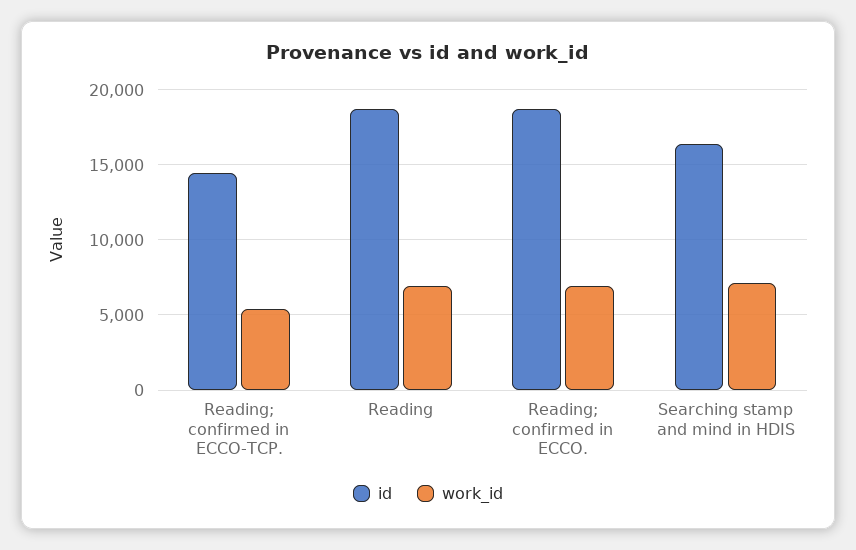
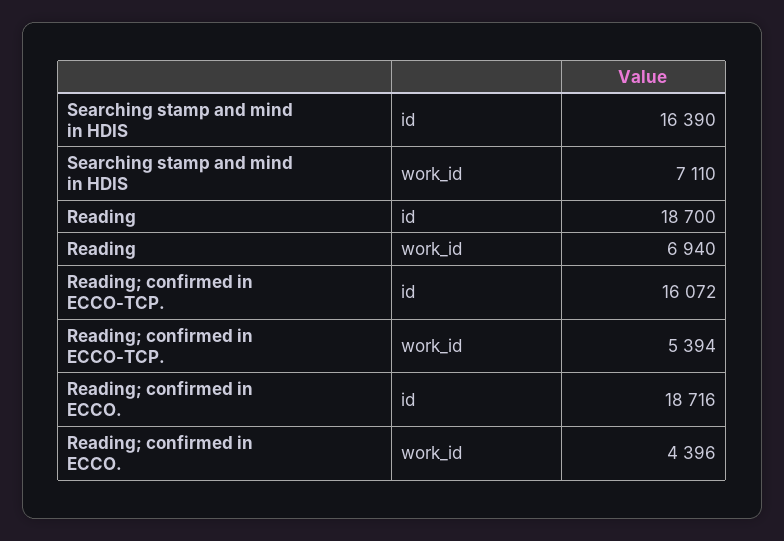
  {
    "id": {
-     "Reading; confirmed in ECCO-TCP.": 14500,
+     "Reading; confirmed in ECCO-TCP.": 16072,
      "Reading": 18700,
      "Reading; confirmed in ECCO.": 18716,
      "Searching stamp and mind in HDIS": 16390
    },
    "work_id": {
      "Reading; confirmed in ECCO-TCP.": 5394,
      "Reading": 6940,
-     "Reading; confirmed in ECCO.": 7000,
+     "Reading; confirmed in ECCO.": 4396,
      "Searching stamp and mind in HDIS": 7110
    }
  }

